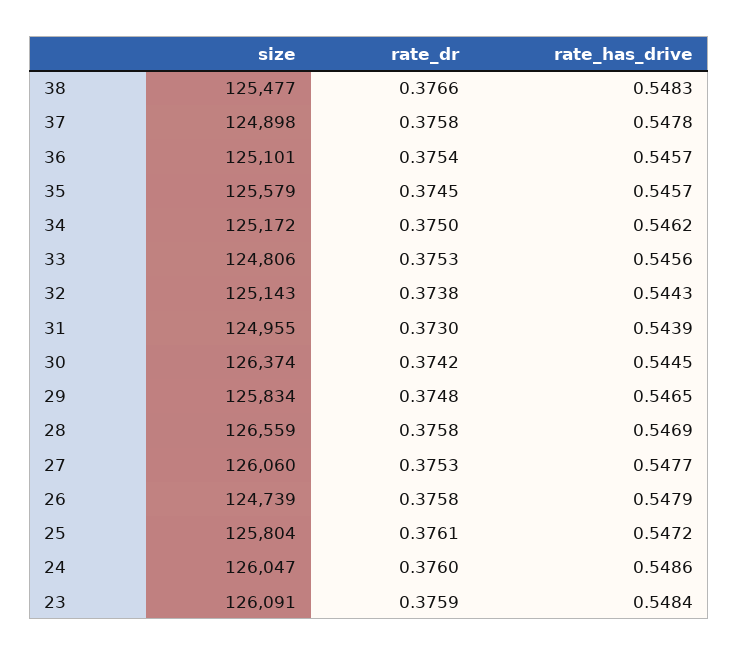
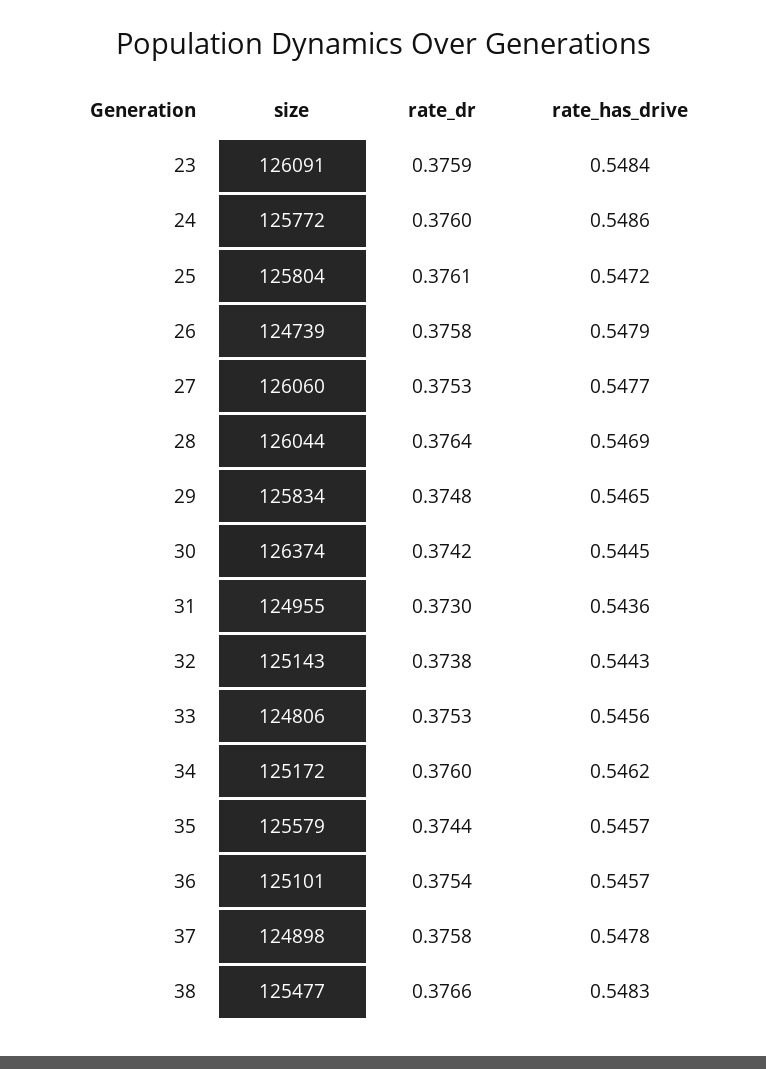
  {
    "size": {
      "38": 125477,
      "37": 124898,
      "36": 125101,
      "35": 125579,
      "34": 125172,
      "33": 124806,
      "32": 125143,
      "31": 124955,
      "30": 126374,
      "29": 125834,
-     "28": 126559,
+     "28": 126044,
      "27": 126060,
      "26": 124739,
      "25": 125804,
-     "24": 126047,
+     "24": 125772,
      "23": 126091
    },
    "rate_dr": {
      "38": 0.3766,
      "37": 0.3758,
      "36": 0.3754,
-     "35": 0.3745,
+     "35": 0.3744,
-     "34": 0.375,
+     "34": 0.376,
      "33": 0.3753,
      "32": 0.3738,
      "31": 0.373,
      "30": 0.3742,
      "29": 0.3748,
-     "28": 0.3758,
+     "28": 0.3764,
      "27": 0.3753,
      "26": 0.3758,
      "25": 0.3761,
      "24": 0.376,
      "23": 0.3759
    },
    "rate_has_drive": {
      "38": 0.5483,
      "37": 0.5478,
      "36": 0.5457,
      "35": 0.5457,
      "34": 0.5462,
      "33": 0.5456,
      "32": 0.5443,
-     "31": 0.5439,
+     "31": 0.5436,
      "30": 0.5445,
      "29": 0.5465,
      "28": 0.5469,
      "27": 0.5477,
      "26": 0.5479,
      "25": 0.5472,
      "24": 0.5486,
      "23": 0.5484
    }
  }

